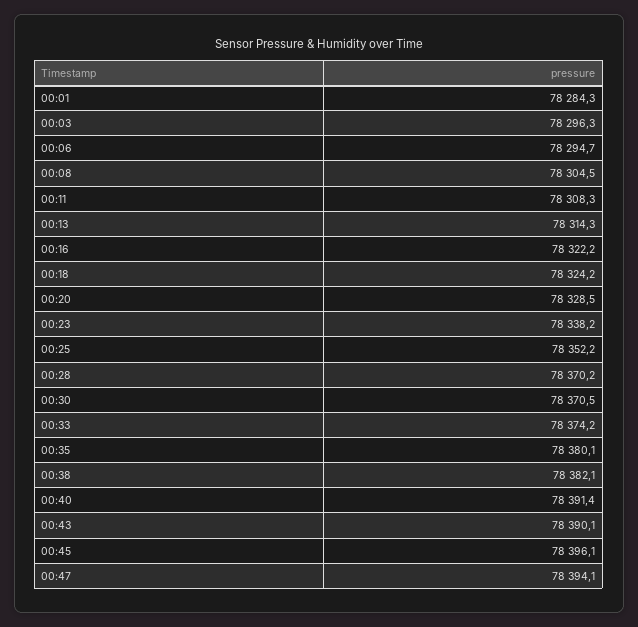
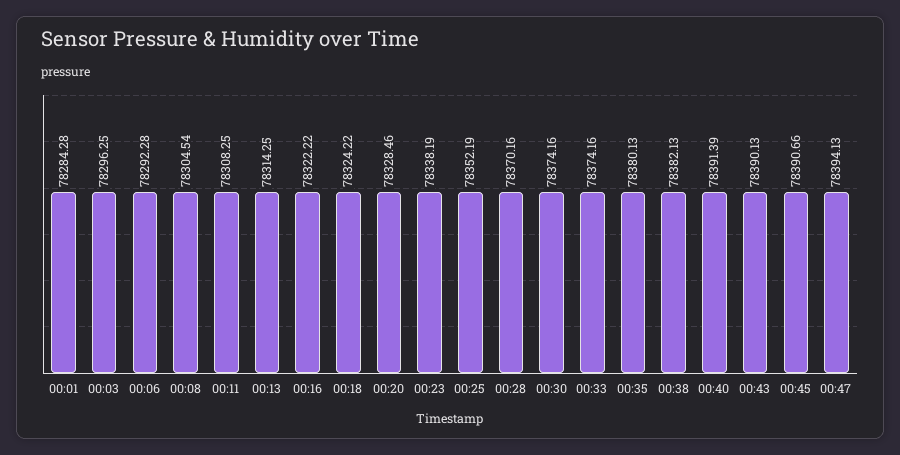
  {
    "00:01": 78284.28,
    "00:03": 78296.25,
-   "00:06": 78294.7,
+   "00:06": 78292.28,
    "00:08": 78304.54,
    "00:11": 78308.25,
    "00:13": 78314.25,
    "00:16": 78322.22,
    "00:18": 78324.22,
    "00:20": 78328.46,
    "00:23": 78338.19,
    "00:25": 78352.19,
    "00:28": 78370.16,
-   "00:30": 78370.5,
+   "00:30": 78374.16,
    "00:33": 78374.16,
    "00:35": 78380.13,
    "00:38": 78382.13,
    "00:40": 78391.39,
    "00:43": 78390.13,
-   "00:45": 78396.1,
+   "00:45": 78390.66,
    "00:47": 78394.13
  }

